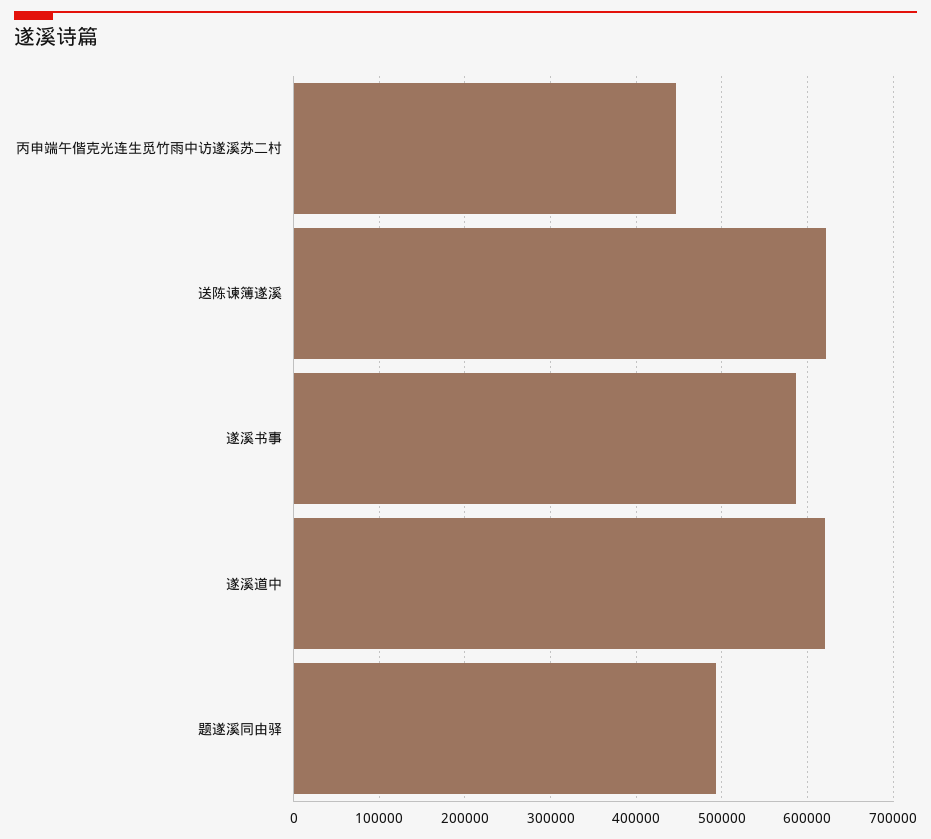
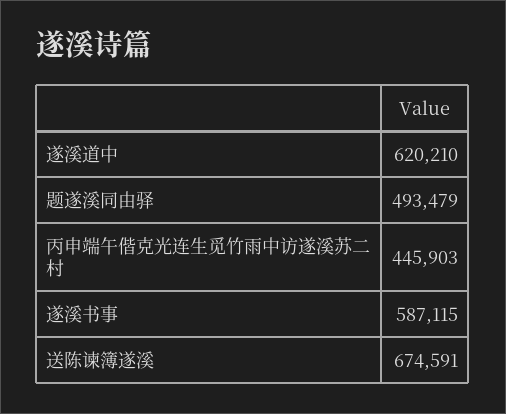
  {
    "丙申端午偕克光连生觅竹雨中访遂溪苏二村": 445903,
-   "送陈谏簿遂溪": 620000,
+   "送陈谏簿遂溪": 674591,
    "遂溪书事": 587115,
    "遂溪道中": 620210,
    "题遂溪同由驿": 493479
  }

